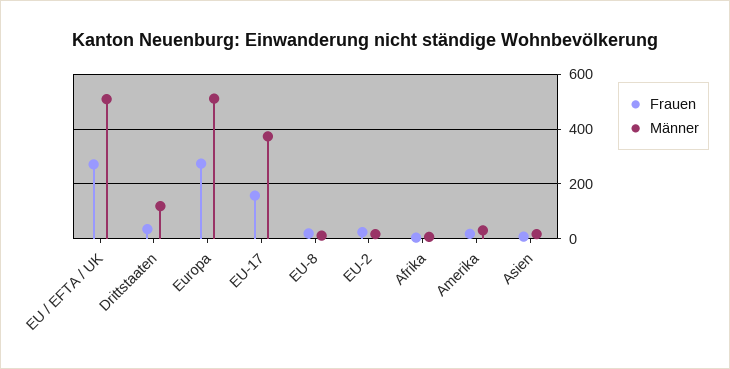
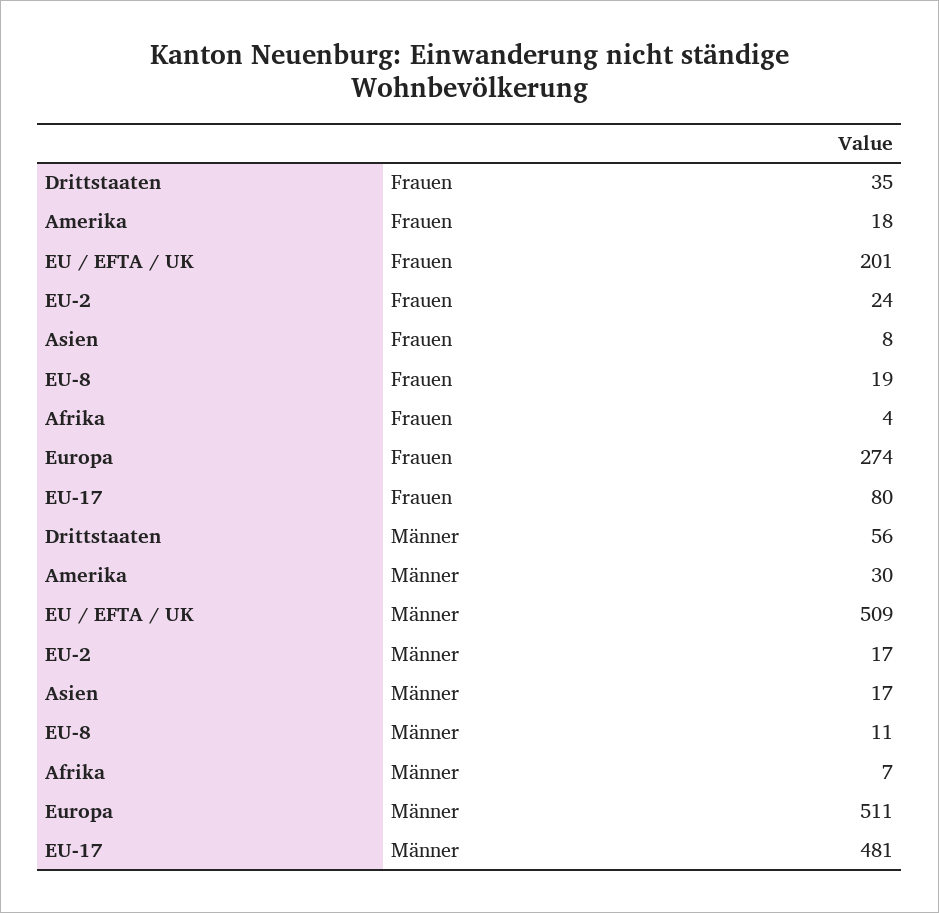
  {
    "Frauen": {
-     "EU / EFTA / UK": 275,
+     "EU / EFTA / UK": 201,
      "Drittstaaten": 35,
      "Europa": 274,
-     "EU-17": 150,
+     "EU-17": 80,
      "EU-8": 19,
      "EU-2": 24,
      "Afrika": 4,
      "Amerika": 18,
      "Asien": 8
    },
    "Männer": {
      "EU / EFTA / UK": 509,
-     "Drittstaaten": 125,
+     "Drittstaaten": 56,
      "Europa": 511,
-     "EU-17": 375,
+     "EU-17": 481,
      "EU-8": 11,
      "EU-2": 17,
      "Afrika": 7,
      "Amerika": 30,
      "Asien": 17
    }
  }

